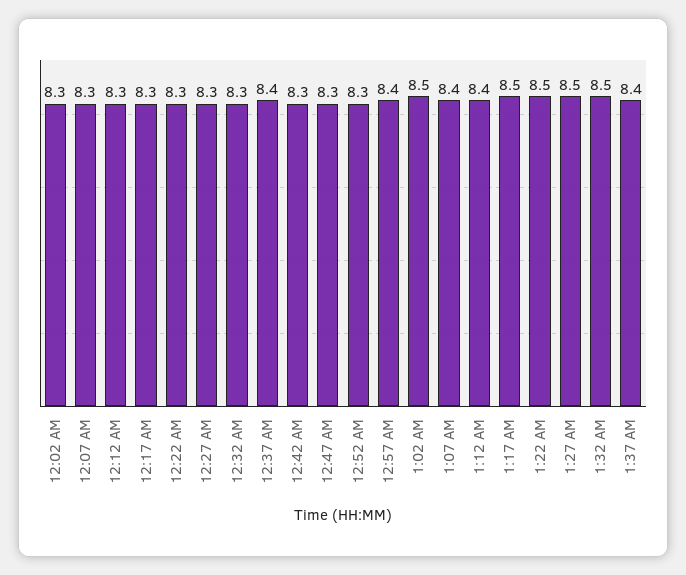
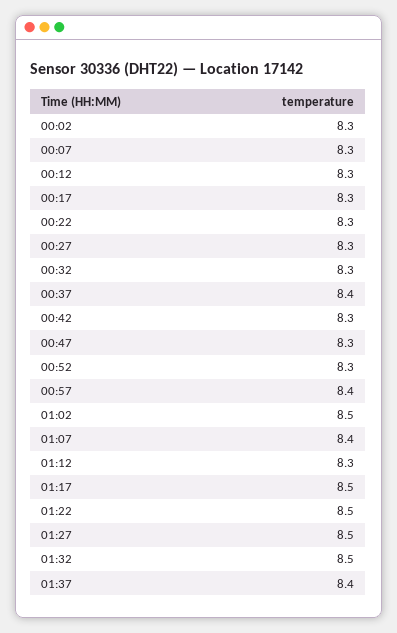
  {
    "12:02 AM": 8.3,
    "12:07 AM": 8.3,
    "12:12 AM": 8.3,
    "12:17 AM": 8.3,
    "12:22 AM": 8.3,
    "12:27 AM": 8.3,
    "12:32 AM": 8.3,
    "12:37 AM": 8.4,
    "12:42 AM": 8.3,
    "12:47 AM": 8.3,
    "12:52 AM": 8.3,
    "12:57 AM": 8.4,
    "1:02 AM": 8.5,
    "1:07 AM": 8.4,
-   "1:12 AM": 8.4,
+   "1:12 AM": 8.3,
    "1:17 AM": 8.5,
    "1:22 AM": 8.5,
    "1:27 AM": 8.5,
    "1:32 AM": 8.5,
    "1:37 AM": 8.4
  }

